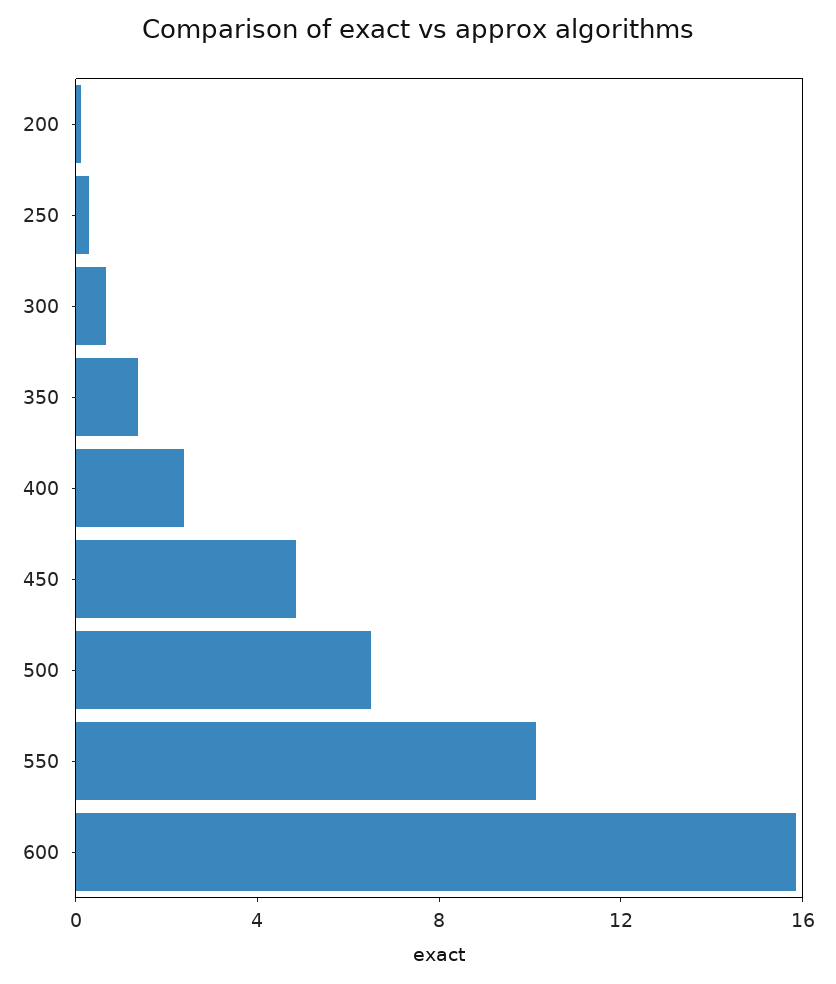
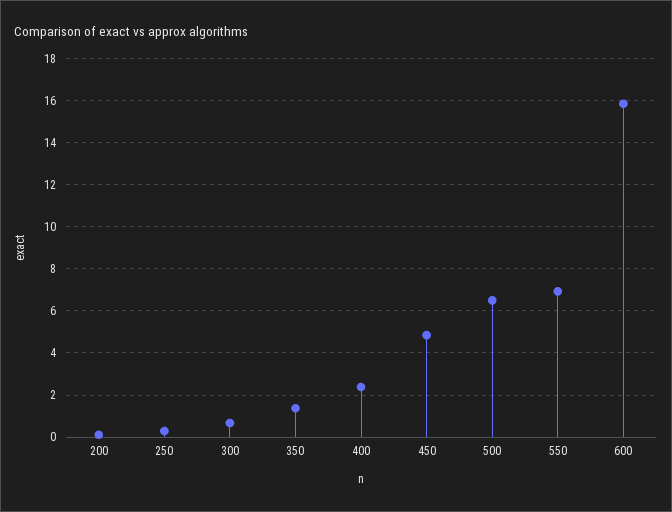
  {
    "200": 0,
    "250": 0.5,
    "300": 0.5,
    "350": 1.5,
    "400": 2.5,
    "450": 5,
    "500": 6.5,
-   "550": 10,
+   "550": 7,
    "600": 16
  }

